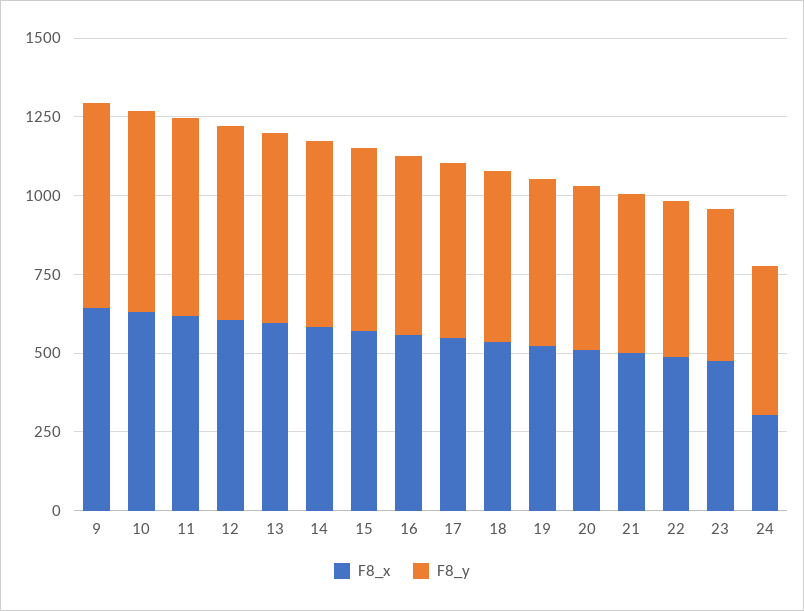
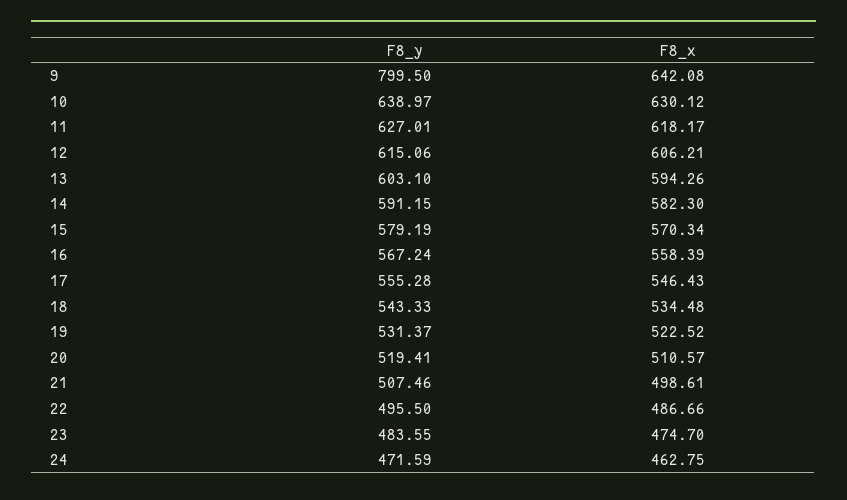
  {
    "F8_x": {
      "9": 642.08,
      "10": 630.12,
      "11": 618.17,
      "12": 606.21,
      "13": 594.26,
      "14": 582.3,
      "15": 570.34,
      "16": 558.39,
      "17": 546.43,
      "18": 534.48,
      "19": 522.52,
      "20": 510.57,
      "21": 498.61,
      "22": 486.66,
      "23": 474.7,
-     "24": 300
+     "24": 462.75
    },
    "F8_y": {
-     "9": 650,
+     "9": 799.5,
      "10": 638.97,
      "11": 627.01,
      "12": 615.06,
      "13": 603.1,
      "14": 591.15,
      "15": 579.19,
      "16": 567.24,
      "17": 555.28,
      "18": 543.33,
      "19": 531.37,
      "20": 519.41,
      "21": 507.46,
      "22": 495.5,
      "23": 483.55,
      "24": 471.59
    }
  }

